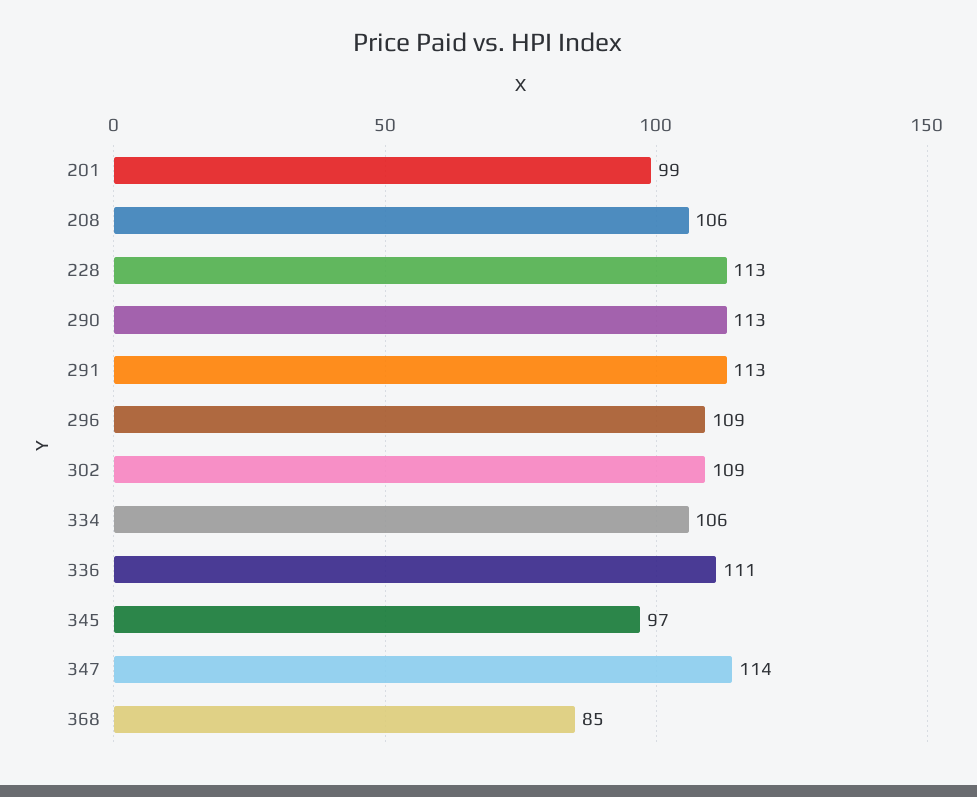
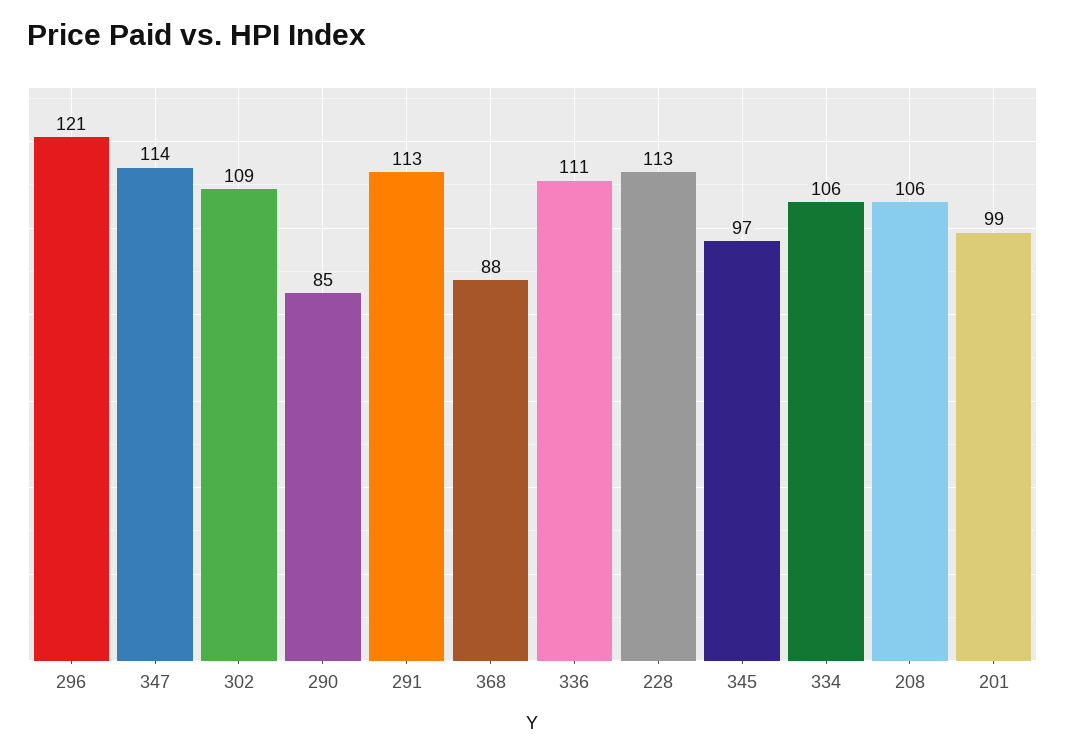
  {
    "201": 99,
    "208": 106,
    "228": 113,
-   "290": 113,
+   "290": 85,
    "291": 113,
-   "296": 109,
+   "296": 121,
    "302": 109,
    "334": 106,
    "336": 111,
    "345": 97,
    "347": 114,
-   "368": 85
+   "368": 88
  }

